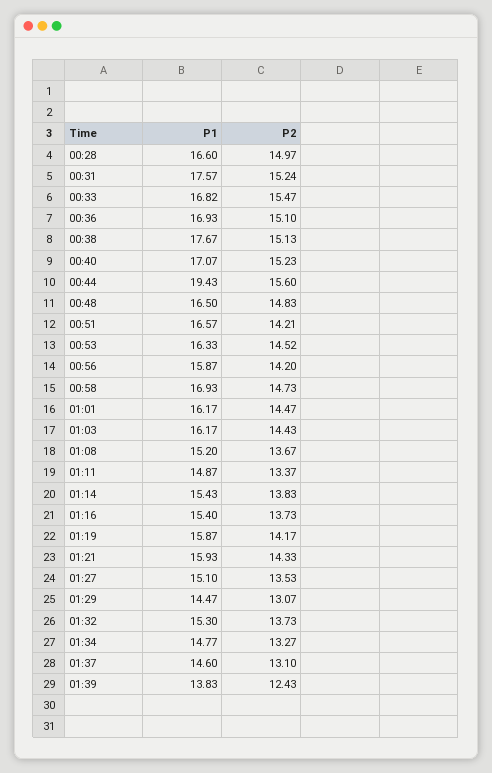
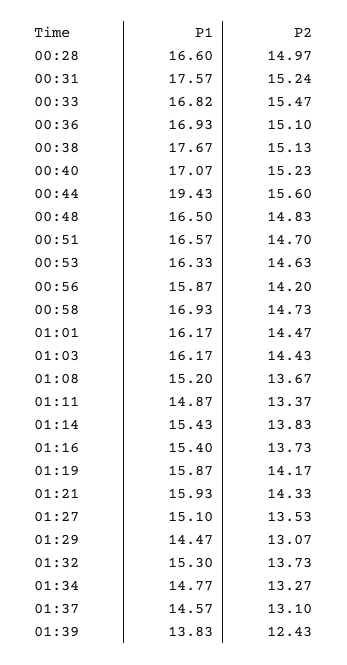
  {
    "P1": {
      "00:28": 16.6,
      "00:31": 17.57,
      "00:33": 16.82,
      "00:36": 16.93,
      "00:38": 17.67,
      "00:40": 17.07,
      "00:44": 19.43,
      "00:48": 16.5,
      "00:51": 16.57,
      "00:53": 16.33,
      "00:56": 15.87,
      "00:58": 16.93,
      "01:01": 16.17,
      "01:03": 16.17,
      "01:08": 15.2,
      "01:11": 14.87,
      "01:14": 15.43,
      "01:16": 15.4,
      "01:19": 15.87,
      "01:21": 15.93,
      "01:27": 15.1,
      "01:29": 14.47,
      "01:32": 15.3,
      "01:34": 14.77,
-     "01:37": 14.6,
+     "01:37": 14.57,
      "01:39": 13.83
    },
    "P2": {
      "00:28": 14.97,
      "00:31": 15.24,
      "00:33": 15.47,
      "00:36": 15.1,
      "00:38": 15.13,
      "00:40": 15.23,
      "00:44": 15.6,
      "00:48": 14.83,
-     "00:51": 14.21,
+     "00:51": 14.7,
-     "00:53": 14.52,
+     "00:53": 14.63,
      "00:56": 14.2,
      "00:58": 14.73,
      "01:01": 14.47,
      "01:03": 14.43,
      "01:08": 13.67,
      "01:11": 13.37,
      "01:14": 13.83,
      "01:16": 13.73,
      "01:19": 14.17,
      "01:21": 14.33,
      "01:27": 13.53,
      "01:29": 13.07,
      "01:32": 13.73,
      "01:34": 13.27,
      "01:37": 13.1,
      "01:39": 12.43
    }
  }

